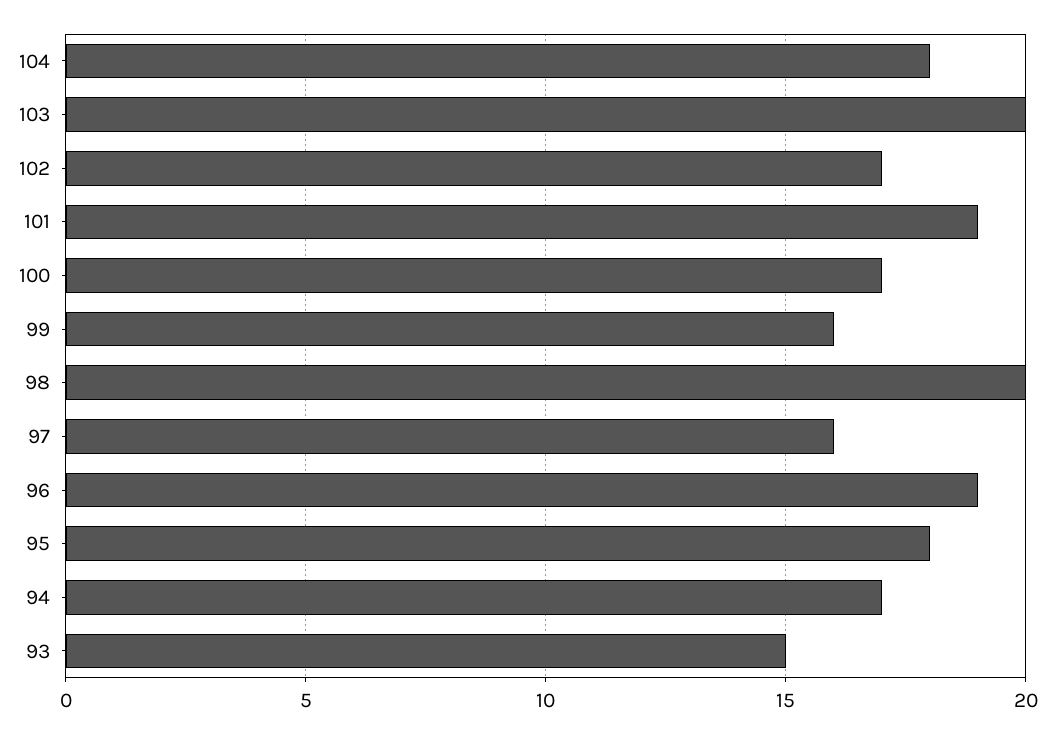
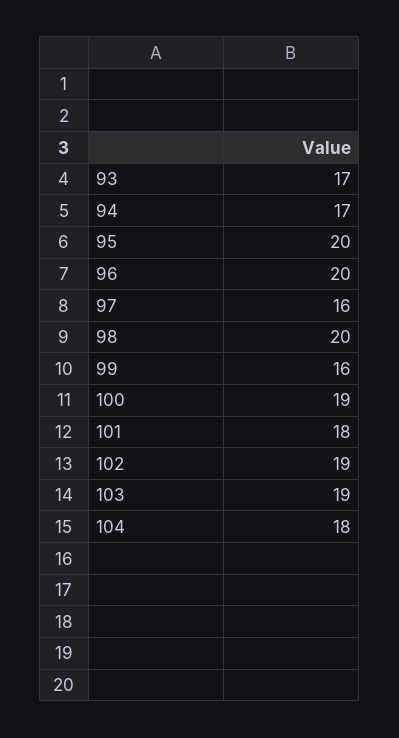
  {
    "104": 18,
-   "103": 20,
+   "103": 19,
-   "102": 17,
+   "102": 19,
-   "101": 19,
+   "101": 18,
-   "100": 17,
+   "100": 19,
    "99": 16,
    "98": 20,
    "97": 16,
-   "96": 19,
+   "96": 20,
-   "95": 18,
+   "95": 20,
    "94": 17,
-   "93": 15
+   "93": 17
  }

